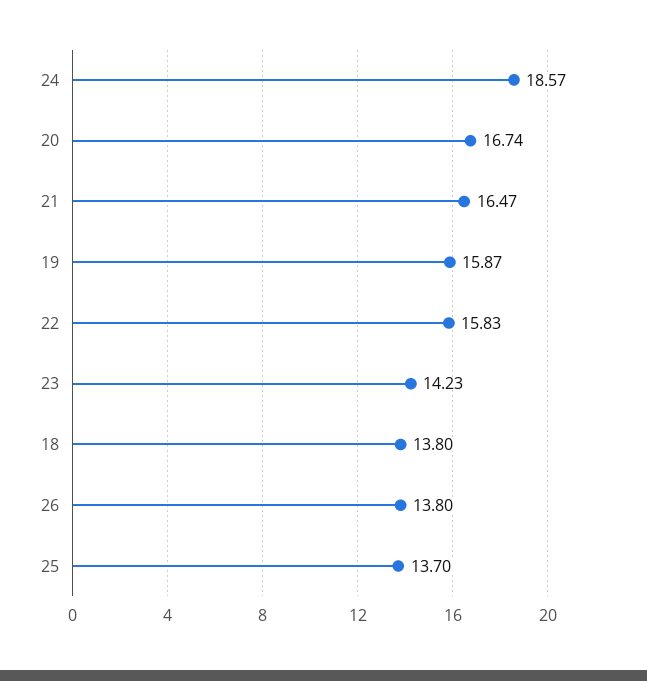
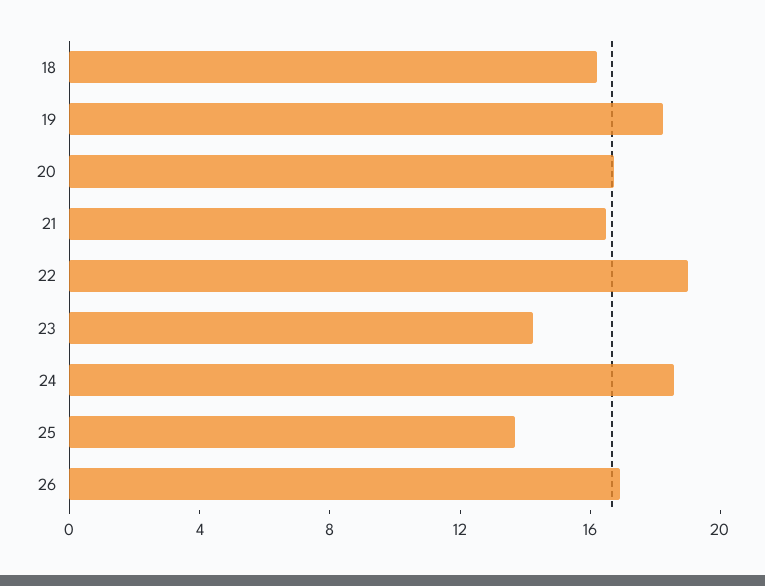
  {
    "24": 18.57,
    "20": 16.74,
    "21": 16.47,
-   "19": 15.87,
+   "19": 18,
-   "22": 15.83,
+   "22": 19,
    "23": 14.23,
-   "18": 13.8,
+   "18": 16,
-   "26": 13.8,
+   "26": 17,
    "25": 13.7
  }

